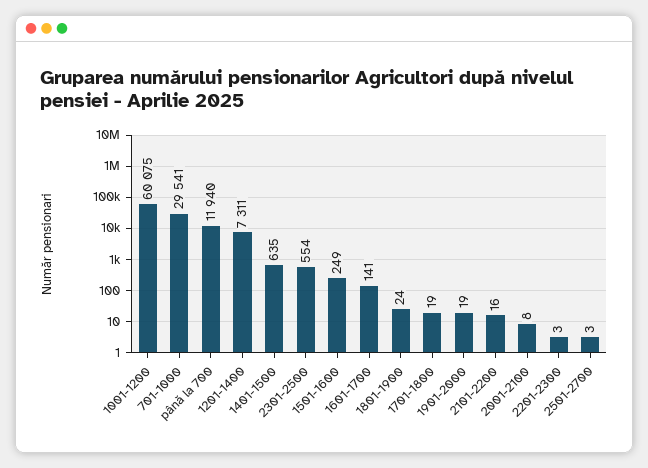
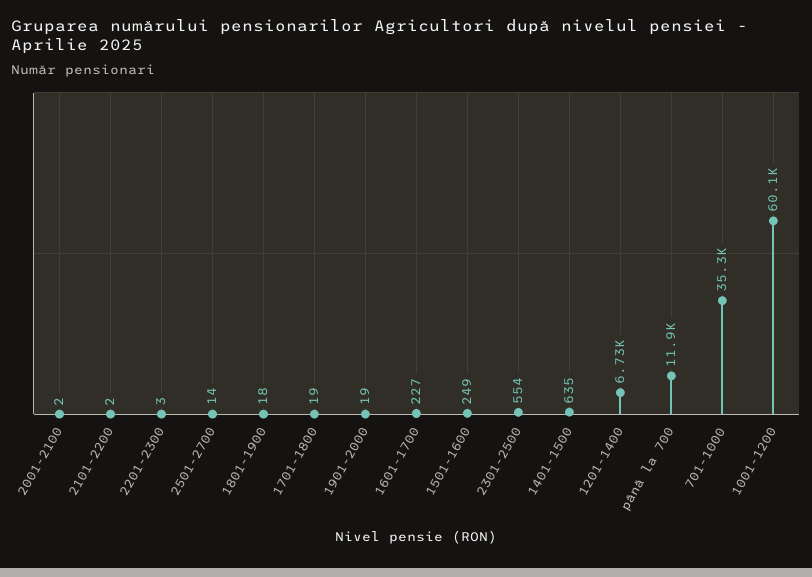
  {
    "1001-1200": 60075,
-   "701-1000": 29541,
+   "701-1000": 35300,
    "până la 700": 11940,
-   "1201-1400": 7311,
+   "1201-1400": 6730,
    "1401-1500": 635,
    "2301-2500": 554,
    "1501-1600": 249,
-   "1601-1700": 141,
+   "1601-1700": 227,
-   "1801-1900": 24,
+   "1801-1900": 18,
    "1701-1800": 19,
    "1901-2000": 19,
-   "2101-2200": 16,
+   "2101-2200": 2,
-   "2001-2100": 8,
+   "2001-2100": 2,
    "2201-2300": 3,
-   "2501-2700": 3
+   "2501-2700": 14
  }

